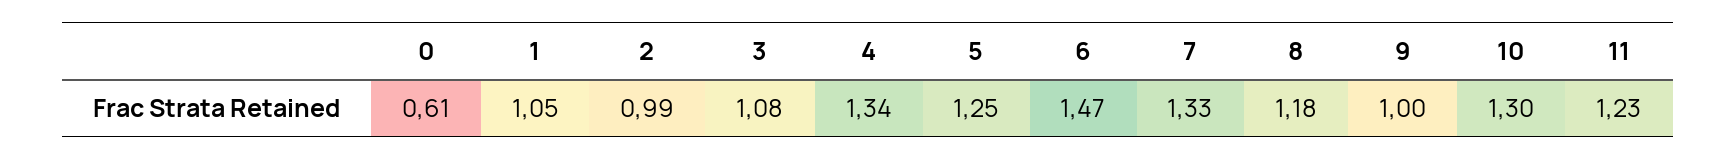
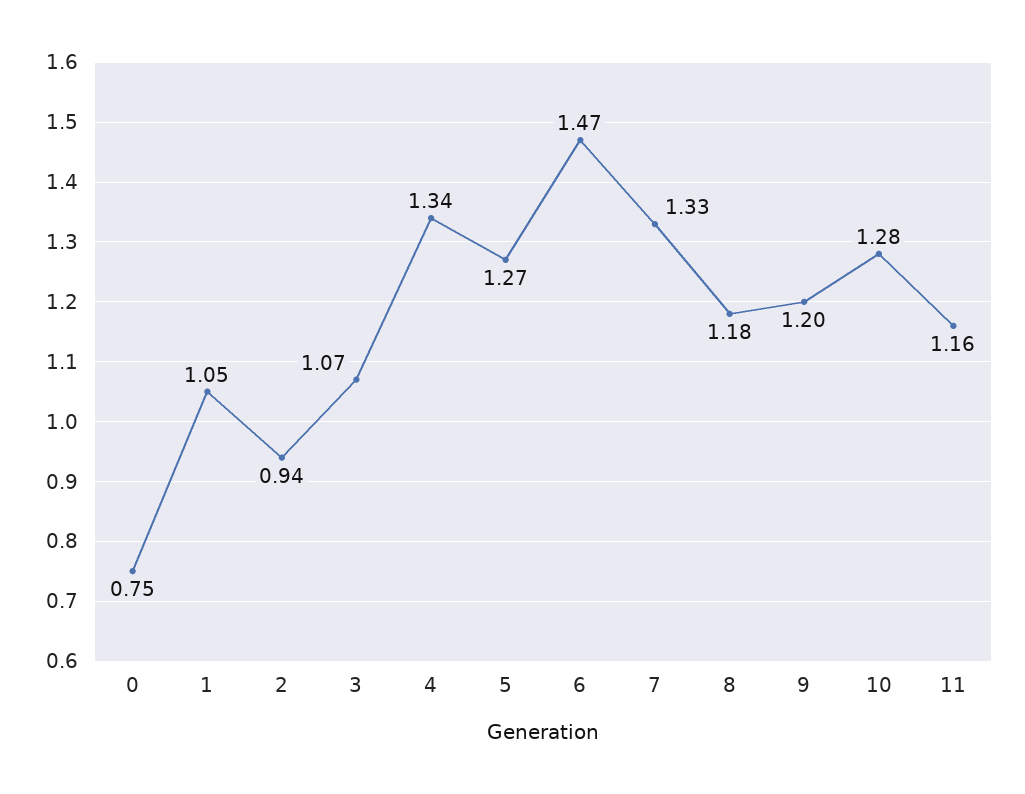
  {
-   "0": 0.61,
+   "0": 0.75,
    "1": 1.05,
-   "2": 0.99,
+   "2": 0.94,
-   "3": 1.08,
+   "3": 1.07,
    "4": 1.34,
-   "5": 1.25,
+   "5": 1.27,
    "6": 1.47,
    "7": 1.33,
    "8": 1.18,
-   "9": 1,
+   "9": 1.2,
-   "10": 1.3,
+   "10": 1.28,
-   "11": 1.23
+   "11": 1.16
  }

